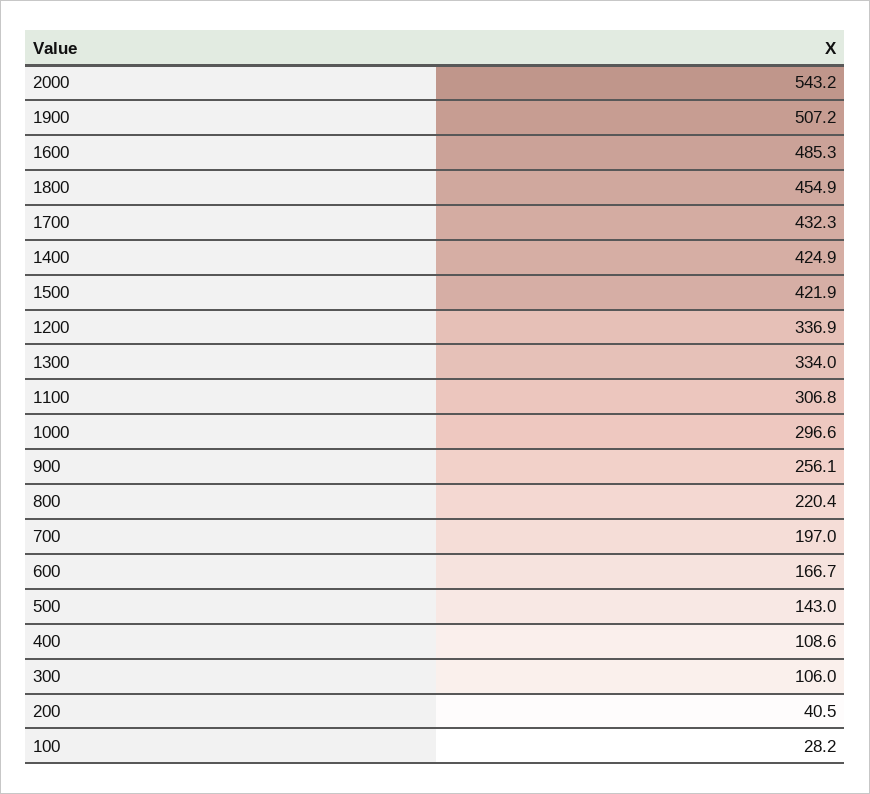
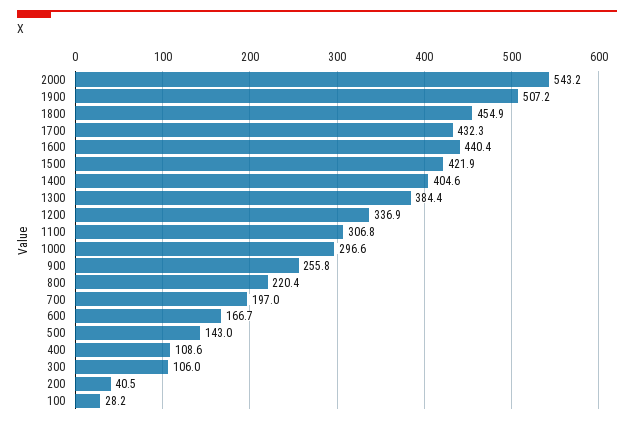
  {
    "2000": 543.2,
    "1900": 507.2,
-   "1600": 485.3,
+   "1600": 440.4,
    "1800": 454.9,
    "1700": 432.3,
-   "1400": 424.9,
+   "1400": 404.6,
    "1500": 421.9,
    "1200": 336.9,
-   "1300": 334,
+   "1300": 384.4,
    "1100": 306.8,
    "1000": 296.6,
-   "900": 256.1,
+   "900": 255.8,
    "800": 220.4,
    "700": 197,
    "600": 166.7,
    "500": 143,
    "400": 108.6,
    "300": 106,
    "200": 40.5,
    "100": 28.2
  }

